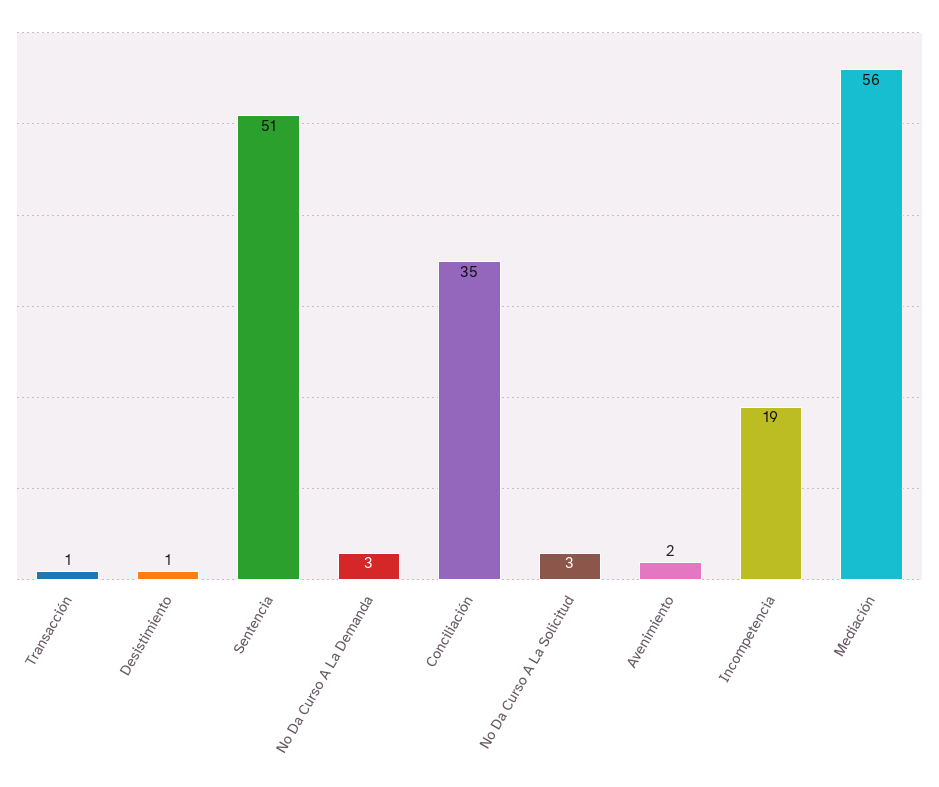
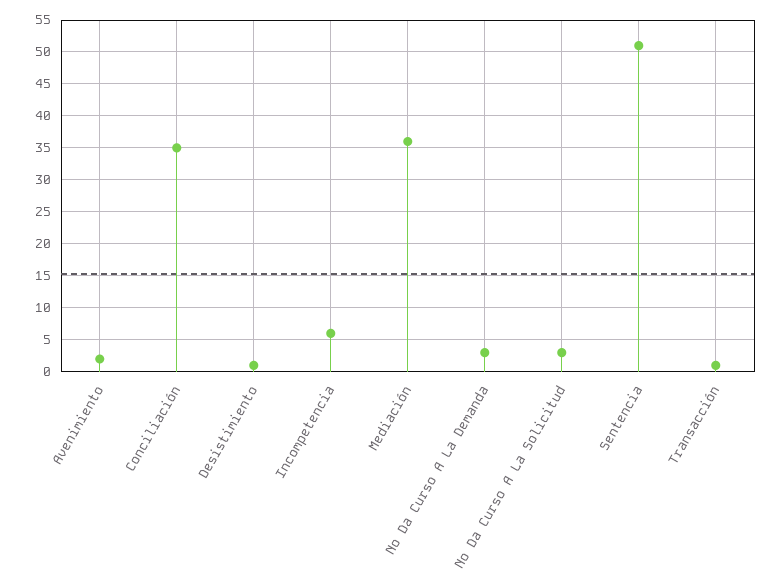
  {
    "Transacción": 1,
    "Desistimiento": 1,
    "Sentencia": 51,
    "No Da Curso A La Demanda": 3,
    "Conciliación": 35,
    "No Da Curso A La Solicitud": 3,
    "Avenimiento": 2,
-   "Incompetencia": 19,
+   "Incompetencia": 6,
-   "Mediación": 56
+   "Mediación": 36
  }

